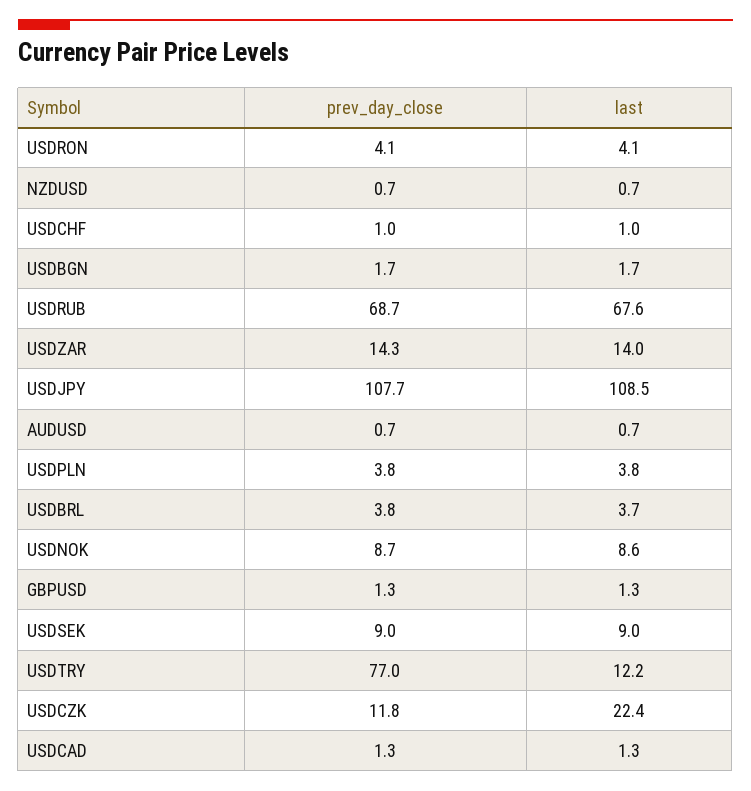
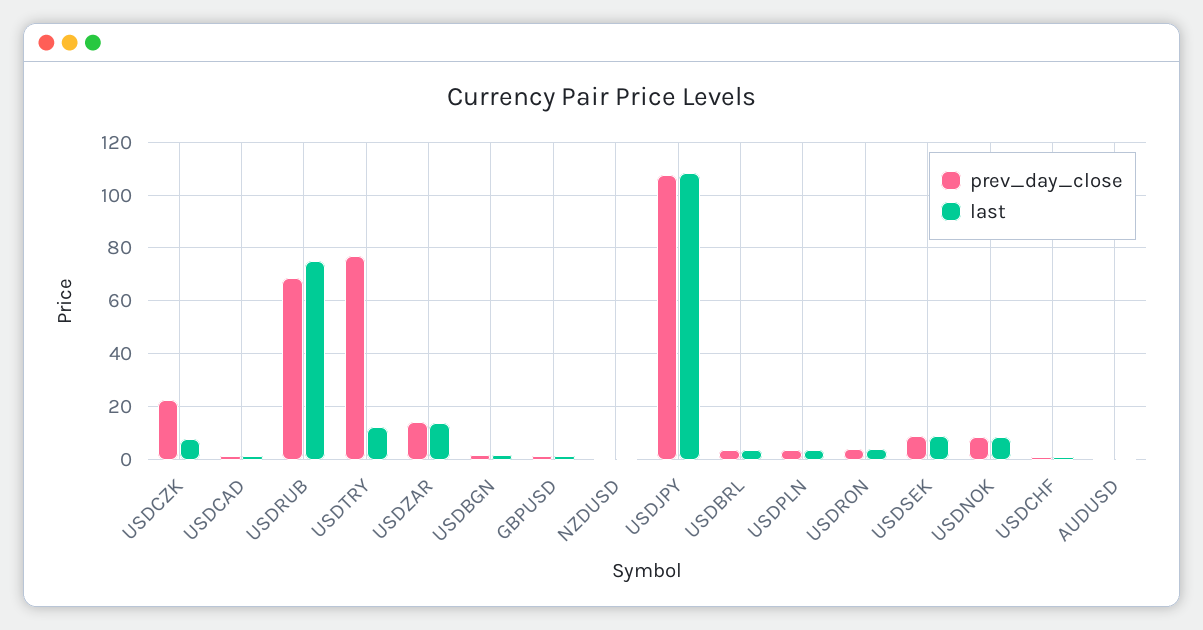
  {
    "prev_day_close": {
      "USDRON": 4.1,
      "NZDUSD": 0.7,
      "USDCHF": 1,
      "USDBGN": 1.7,
      "USDRUB": 68.7,
      "USDZAR": 14.3,
      "USDJPY": 107.7,
      "AUDUSD": 0.7,
      "USDPLN": 3.8,
      "USDBRL": 3.8,
      "USDNOK": 8.7,
      "GBPUSD": 1.3,
      "USDSEK": 9,
      "USDTRY": 77,
-     "USDCZK": 11.8,
+     "USDCZK": 22.5,
      "USDCAD": 1.3
    },
    "last": {
      "USDRON": 4.1,
      "NZDUSD": 0.7,
      "USDCHF": 1,
      "USDBGN": 1.7,
-     "USDRUB": 67.6,
+     "USDRUB": 75,
      "USDZAR": 14,
      "USDJPY": 108.5,
      "AUDUSD": 0.7,
      "USDPLN": 3.8,
      "USDBRL": 3.7,
      "USDNOK": 8.6,
      "GBPUSD": 1.3,
      "USDSEK": 9,
      "USDTRY": 12.2,
-     "USDCZK": 22.4,
+     "USDCZK": 7.5,
      "USDCAD": 1.3
    }
  }

